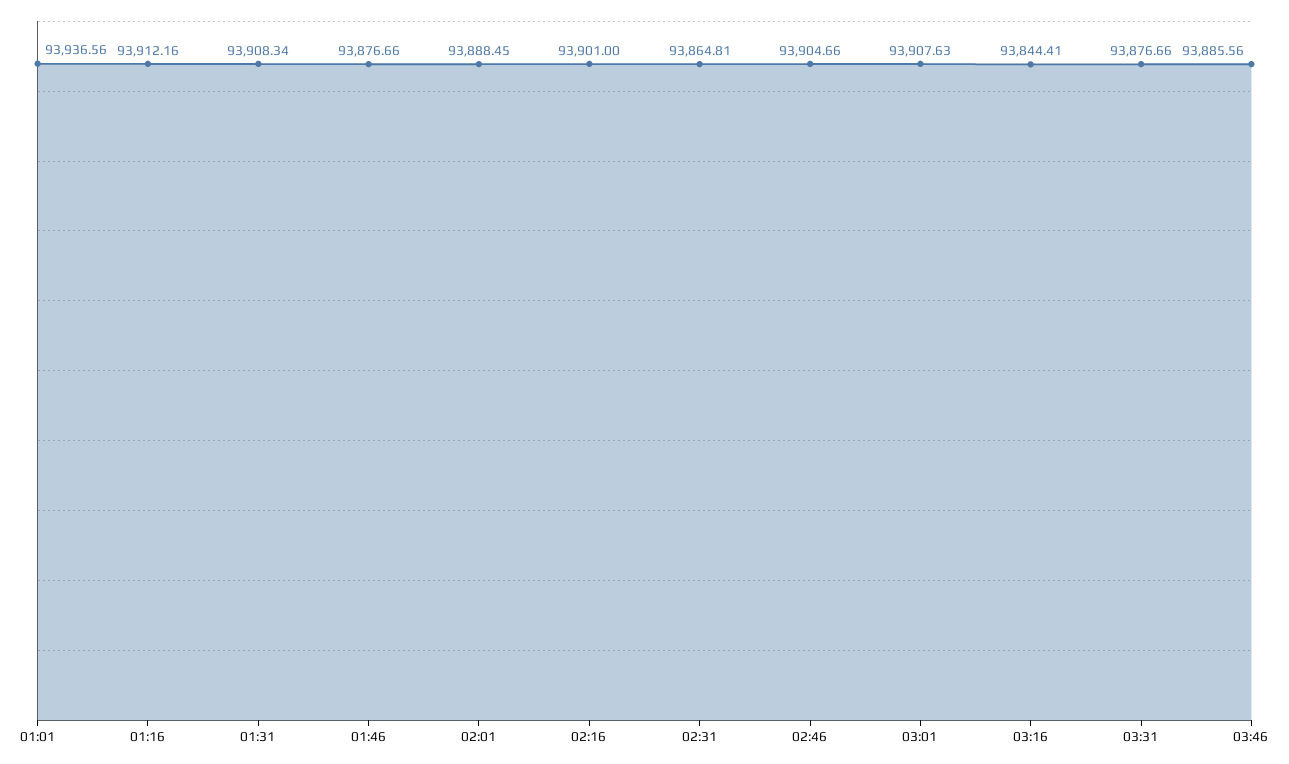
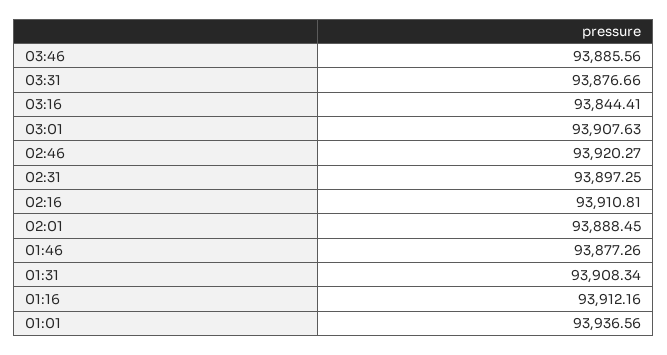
  {
    "01:01": 93936.56,
    "01:16": 93912.16,
    "01:31": 93908.34,
-   "01:46": 93876.66,
+   "01:46": 93877.26,
    "02:01": 93888.45,
-   "02:16": 93901,
+   "02:16": 93910.81,
-   "02:31": 93864.81,
+   "02:31": 93897.25,
-   "02:46": 93904.66,
+   "02:46": 93920.27,
    "03:01": 93907.63,
    "03:16": 93844.41,
    "03:31": 93876.66,
    "03:46": 93885.56
  }

